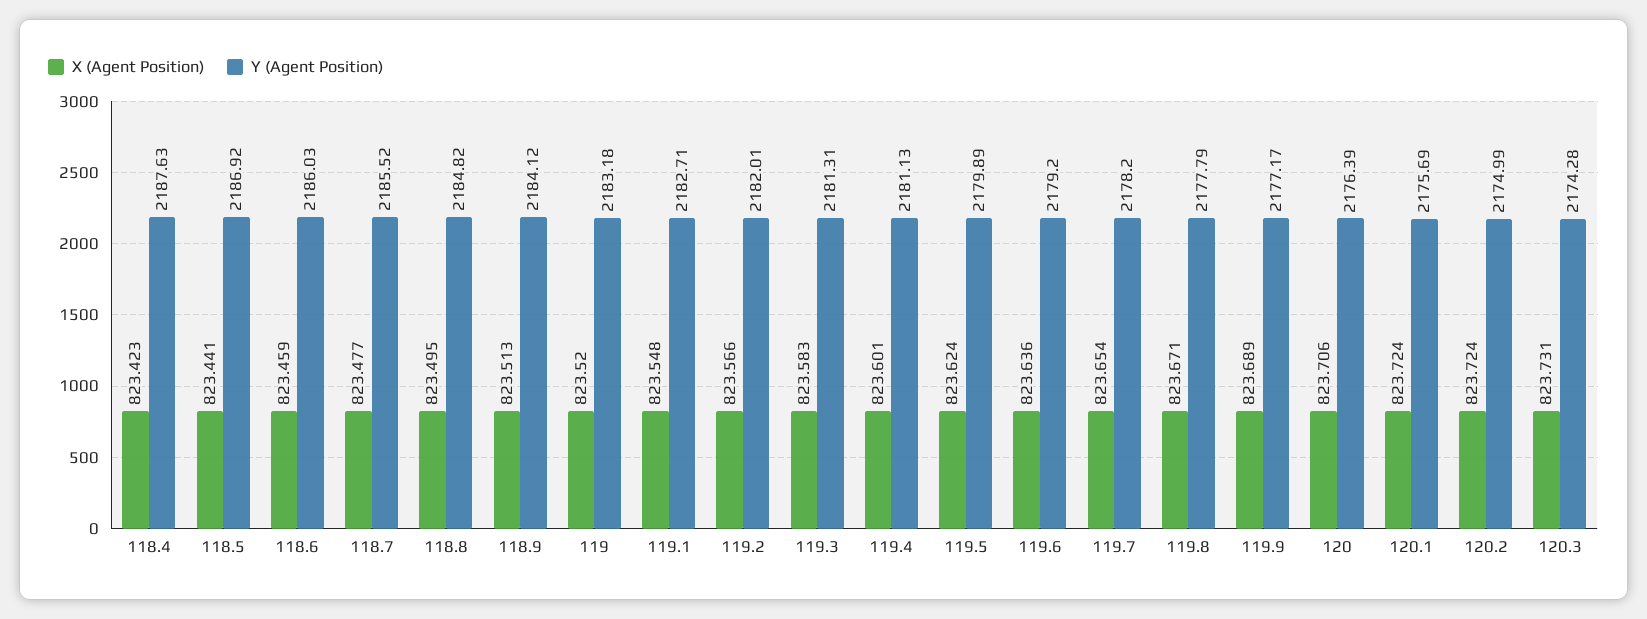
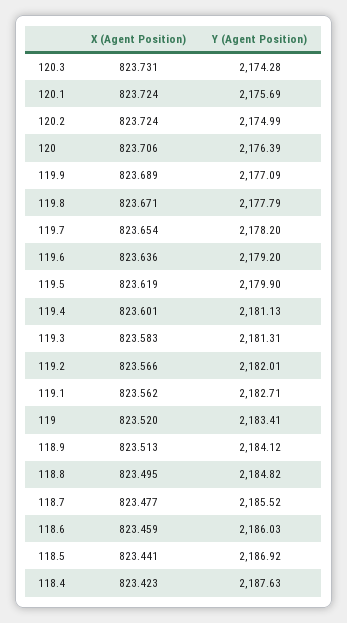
  {
    "X (Agent Position)": {
      "118.4": 823.423,
      "118.5": 823.441,
      "118.6": 823.459,
      "118.7": 823.477,
      "118.8": 823.495,
      "118.9": 823.513,
      "119": 823.52,
-     "119.1": 823.548,
+     "119.1": 823.562,
      "119.2": 823.566,
      "119.3": 823.583,
      "119.4": 823.601,
-     "119.5": 823.624,
+     "119.5": 823.619,
      "119.6": 823.636,
      "119.7": 823.654,
      "119.8": 823.671,
      "119.9": 823.689,
      "120": 823.706,
      "120.1": 823.724,
      "120.2": 823.724,
      "120.3": 823.731
    },
    "Y (Agent Position)": {
      "118.4": 2187.63,
      "118.5": 2186.92,
      "118.6": 2186.03,
      "118.7": 2185.52,
      "118.8": 2184.82,
      "118.9": 2184.12,
-     "119": 2183.18,
+     "119": 2183.41,
      "119.1": 2182.71,
      "119.2": 2182.01,
      "119.3": 2181.31,
      "119.4": 2181.13,
-     "119.5": 2179.89,
+     "119.5": 2179.9,
      "119.6": 2179.2,
      "119.7": 2178.2,
      "119.8": 2177.79,
-     "119.9": 2177.17,
+     "119.9": 2177.09,
      "120": 2176.39,
      "120.1": 2175.69,
      "120.2": 2174.99,
      "120.3": 2174.28
    }
  }

